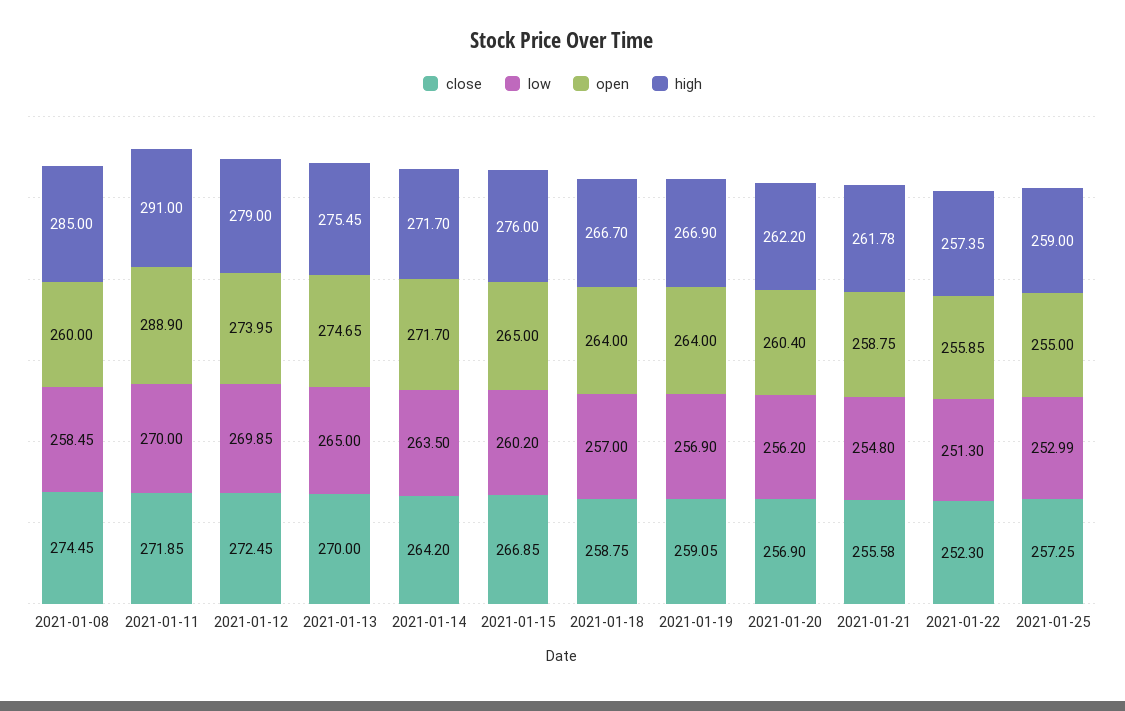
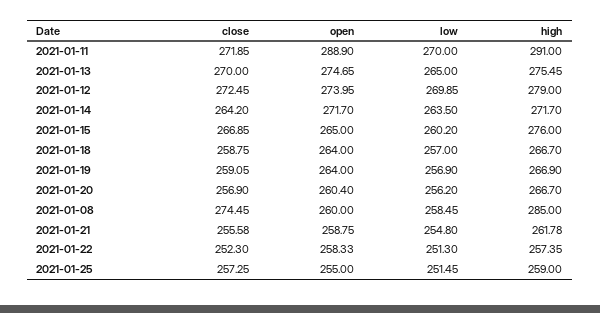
  {
    "close": {
      "2021-01-08": 274.45,
      "2021-01-11": 271.85,
      "2021-01-12": 272.45,
      "2021-01-13": 270,
      "2021-01-14": 264.2,
      "2021-01-15": 266.85,
      "2021-01-18": 258.75,
      "2021-01-19": 259.05,
      "2021-01-20": 256.9,
      "2021-01-21": 255.58,
      "2021-01-22": 252.3,
      "2021-01-25": 257.25
    },
    "low": {
      "2021-01-08": 258.45,
      "2021-01-11": 270,
      "2021-01-12": 269.85,
      "2021-01-13": 265,
      "2021-01-14": 263.5,
      "2021-01-15": 260.2,
      "2021-01-18": 257,
      "2021-01-19": 256.9,
      "2021-01-20": 256.2,
      "2021-01-21": 254.8,
      "2021-01-22": 251.3,
-     "2021-01-25": 252.99
+     "2021-01-25": 251.45
    },
    "open": {
      "2021-01-08": 260,
      "2021-01-11": 288.9,
      "2021-01-12": 273.95,
      "2021-01-13": 274.65,
      "2021-01-14": 271.7,
      "2021-01-15": 265,
      "2021-01-18": 264,
      "2021-01-19": 264,
      "2021-01-20": 260.4,
      "2021-01-21": 258.75,
-     "2021-01-22": 255.85,
+     "2021-01-22": 258.33,
      "2021-01-25": 255
    },
    "high": {
      "2021-01-08": 285,
      "2021-01-11": 291,
      "2021-01-12": 279,
      "2021-01-13": 275.45,
      "2021-01-14": 271.7,
      "2021-01-15": 276,
      "2021-01-18": 266.7,
      "2021-01-19": 266.9,
-     "2021-01-20": 262.2,
+     "2021-01-20": 266.7,
      "2021-01-21": 261.78,
      "2021-01-22": 257.35,
      "2021-01-25": 259
    }
  }

